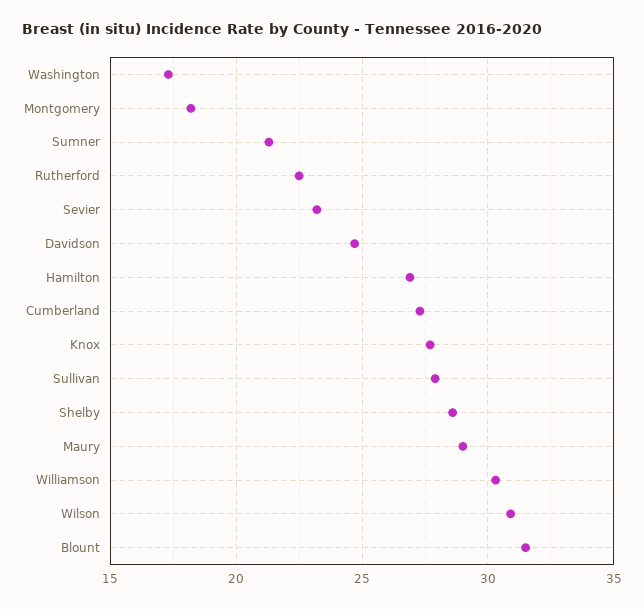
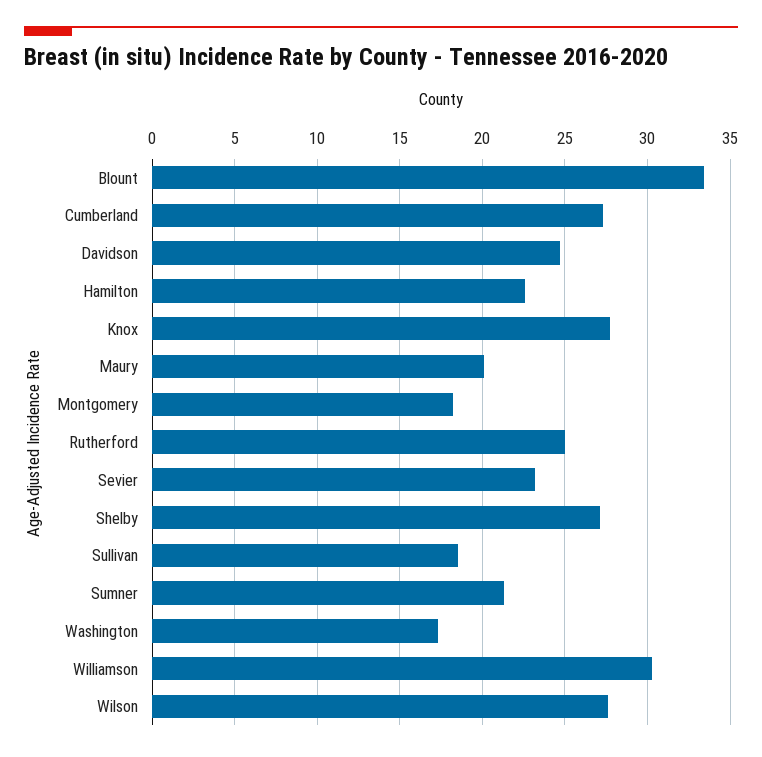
  {
    "Washington": 17.5,
    "Montgomery": 18,
    "Sumner": 21.5,
-   "Rutherford": 22.5,
+   "Rutherford": 25,
    "Sevier": 23,
    "Davidson": 24.5,
-   "Hamilton": 27,
+   "Hamilton": 22.5,
    "Cumberland": 27.5,
    "Knox": 27.5,
-   "Sullivan": 28,
+   "Sullivan": 18.5,
-   "Shelby": 28.5,
+   "Shelby": 27,
-   "Maury": 29,
+   "Maury": 20,
    "Williamson": 30.5,
-   "Wilson": 31,
+   "Wilson": 27.5,
-   "Blount": 31.5
+   "Blount": 33.5
  }

